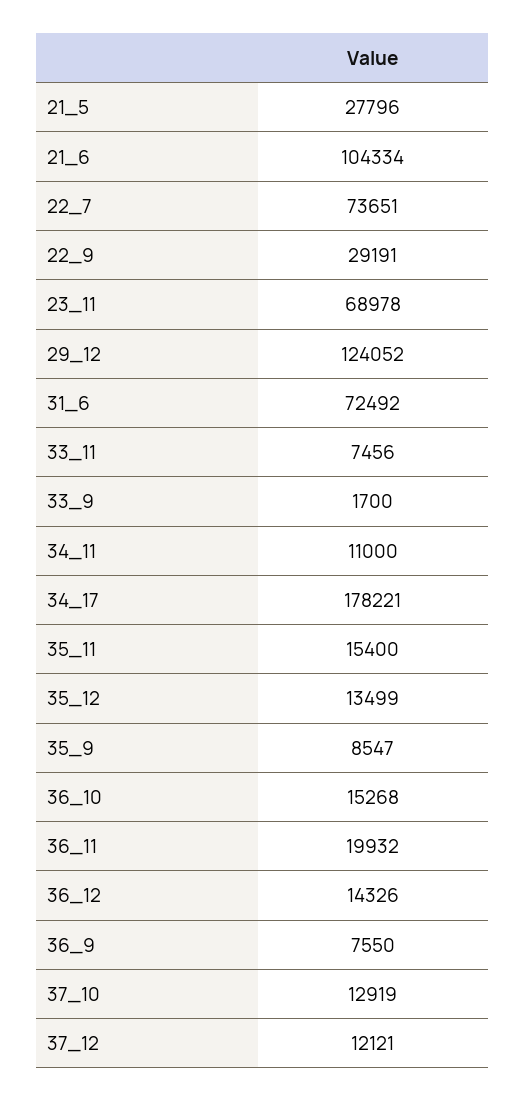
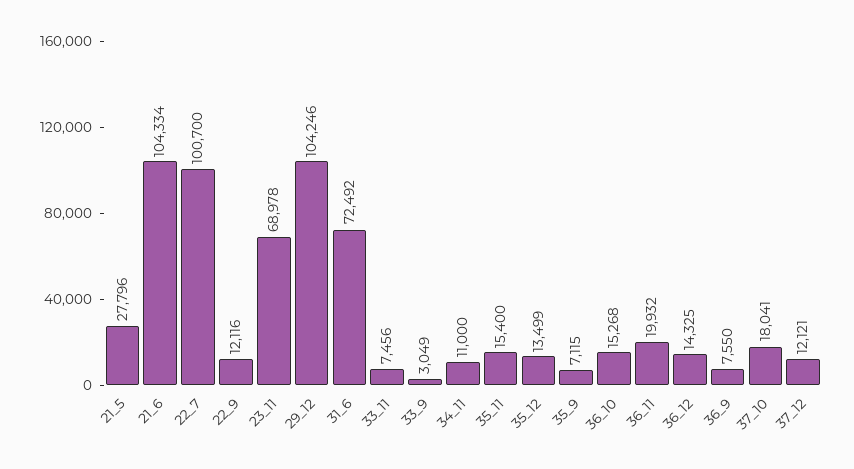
  {
    "21_5": 27796,
    "21_6": 104334,
-   "22_7": 73651,
+   "22_7": 100700,
-   "22_9": 29191,
+   "22_9": 12116,
    "23_11": 68978,
-   "29_12": 124052,
+   "29_12": 104246,
    "31_6": 72492,
    "33_11": 7456,
-   "33_9": 1700,
+   "33_9": 3049,
    "34_11": 11000,
-   "34_17": 178221,
    "35_11": 15400,
    "35_12": 13499,
-   "35_9": 8547,
+   "35_9": 7115,
    "36_10": 15268,
    "36_11": 19932,
-   "36_12": 14326,
+   "36_12": 14325,
    "36_9": 7550,
-   "37_10": 12919,
+   "37_10": 18041,
    "37_12": 12121
  }

